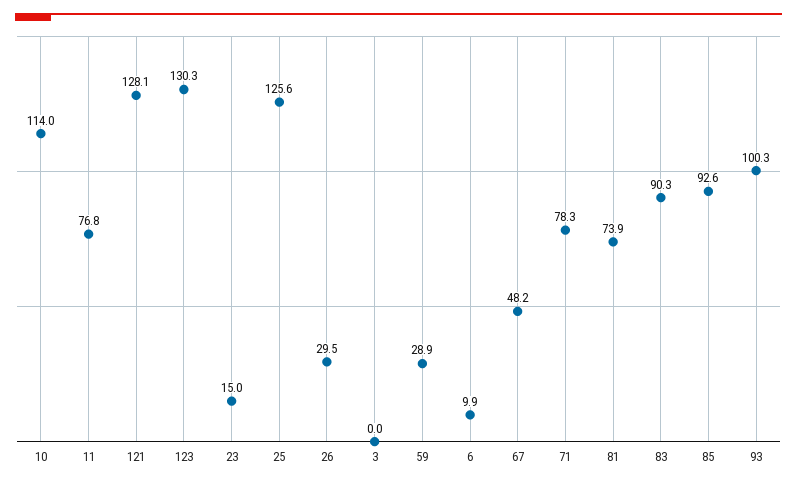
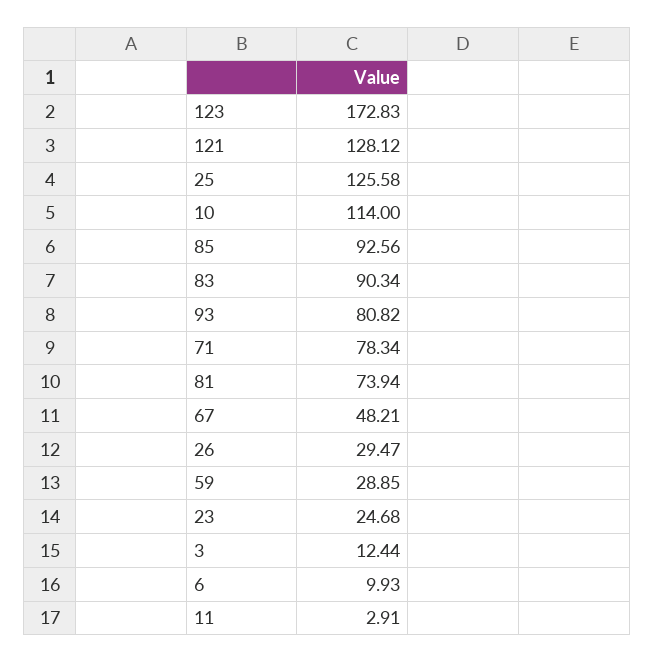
  {
    "10": 114,
-   "11": 76.8,
+   "11": 2.91,
    "121": 128.12,
-   "123": 130.3,
+   "123": 172.83,
-   "23": 15,
+   "23": 24.68,
    "25": 125.58,
    "26": 29.47,
-   "3": 0,
+   "3": 12.44,
    "59": 28.85,
    "6": 9.93,
    "67": 48.21,
    "71": 78.34,
    "81": 73.94,
    "83": 90.34,
    "85": 92.56,
-   "93": 100.3
+   "93": 80.82
  }

